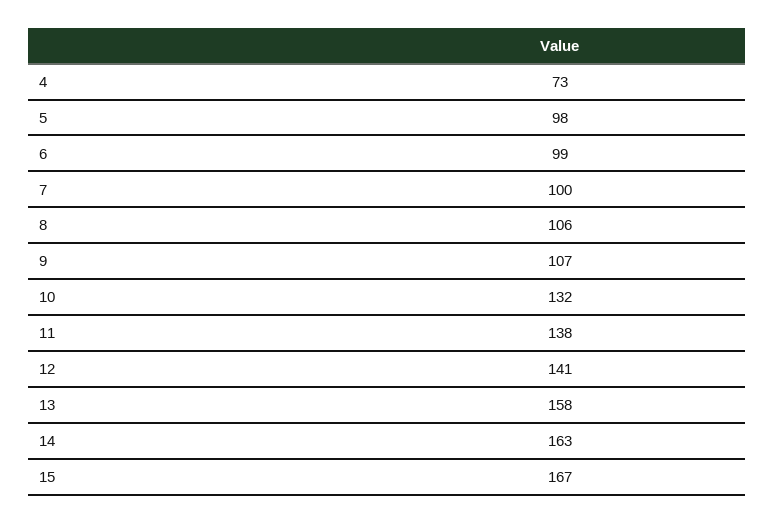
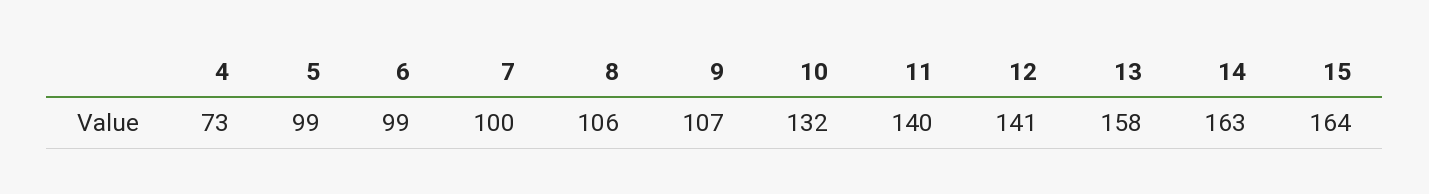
  {
    "4": 73,
-   "5": 98,
+   "5": 99,
    "6": 99,
    "7": 100,
    "8": 106,
    "9": 107,
    "10": 132,
-   "11": 138,
+   "11": 140,
    "12": 141,
    "13": 158,
    "14": 163,
-   "15": 167
+   "15": 164
  }

